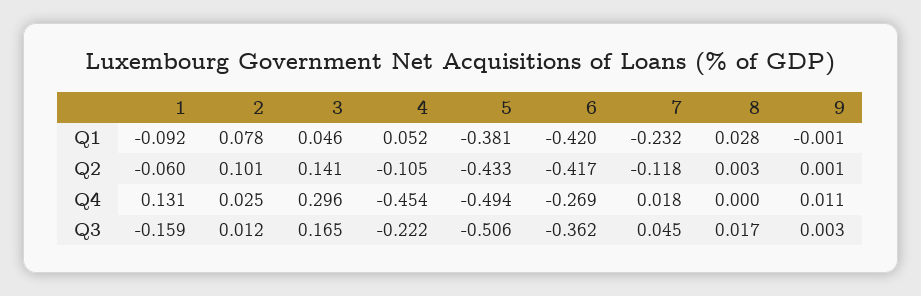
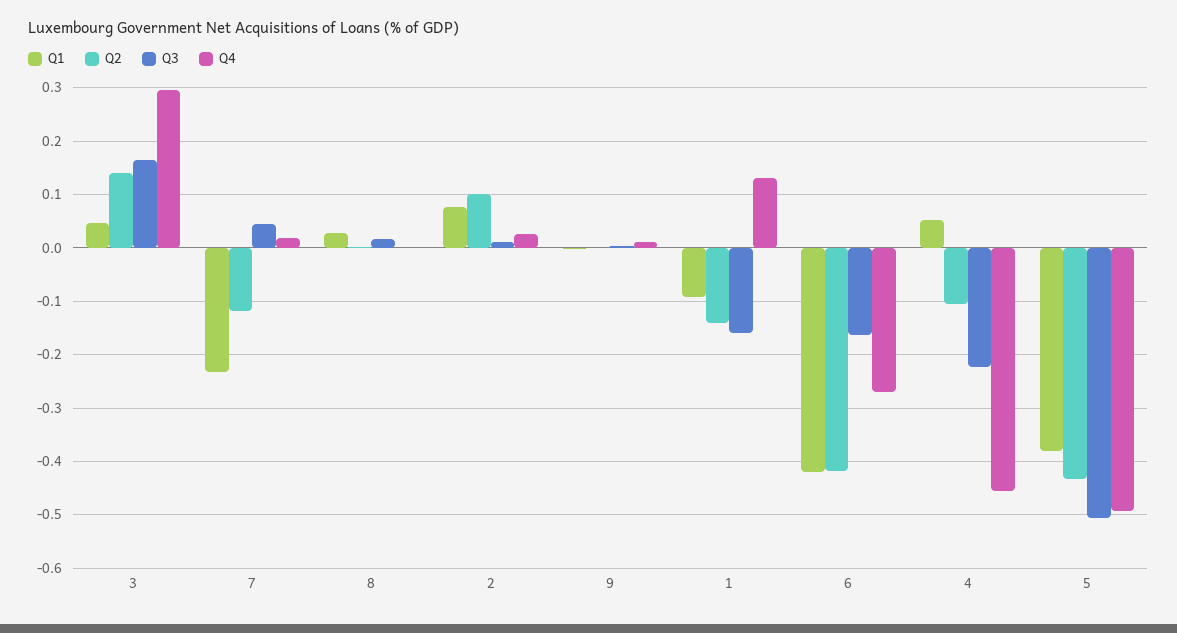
  {
    "Q1": {
      "1": -0.092,
      "2": 0.078,
      "3": 0.046,
      "4": 0.052,
      "5": -0.381,
      "6": -0.42,
      "7": -0.232,
      "8": 0.028,
      "9": -0.001
    },
    "Q2": {
-     "1": -0.06,
+     "1": -0.14,
      "2": 0.101,
      "3": 0.141,
      "4": -0.105,
      "5": -0.433,
      "6": -0.417,
      "7": -0.118,
      "8": 0.003,
      "9": 0.001
    },
    "Q4": {
      "1": 0.131,
      "2": 0.025,
      "3": 0.296,
      "4": -0.454,
      "5": -0.494,
      "6": -0.269,
      "7": 0.018,
      "8": 0,
      "9": 0.011
    },
    "Q3": {
      "1": -0.159,
      "2": 0.012,
      "3": 0.165,
      "4": -0.222,
      "5": -0.506,
-     "6": -0.362,
+     "6": -0.16,
      "7": 0.045,
      "8": 0.017,
      "9": 0.003
    }
  }

